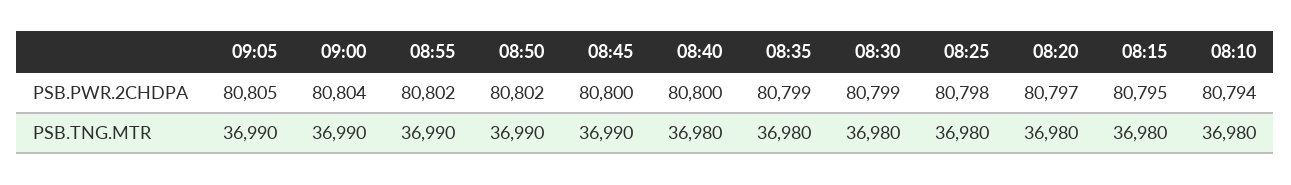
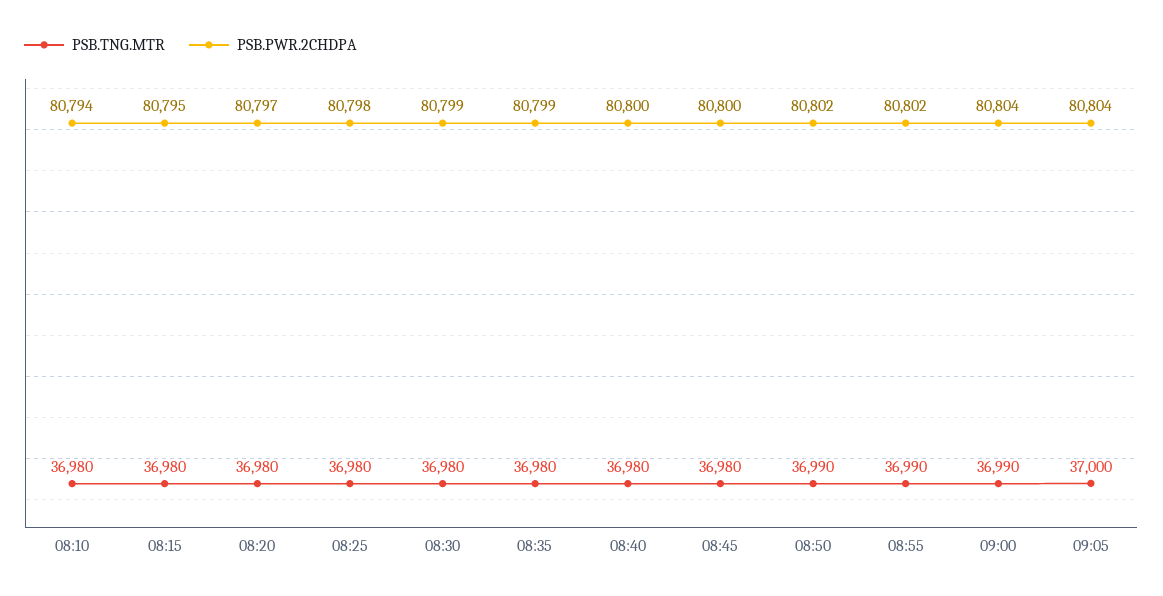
  {
    "PSB.PWR.2CHDPA": {
-     "09:05": 80805,
+     "09:05": 80804,
      "09:00": 80804,
      "08:55": 80802,
      "08:50": 80802,
      "08:45": 80800,
      "08:40": 80800,
      "08:35": 80799,
      "08:30": 80799,
      "08:25": 80798,
      "08:20": 80797,
      "08:15": 80795,
      "08:10": 80794
    },
    "PSB.TNG.MTR": {
-     "09:05": 36990,
+     "09:05": 37000,
      "09:00": 36990,
      "08:55": 36990,
      "08:50": 36990,
-     "08:45": 36990,
+     "08:45": 36980,
      "08:40": 36980,
      "08:35": 36980,
      "08:30": 36980,
      "08:25": 36980,
      "08:20": 36980,
      "08:15": 36980,
      "08:10": 36980
    }
  }

